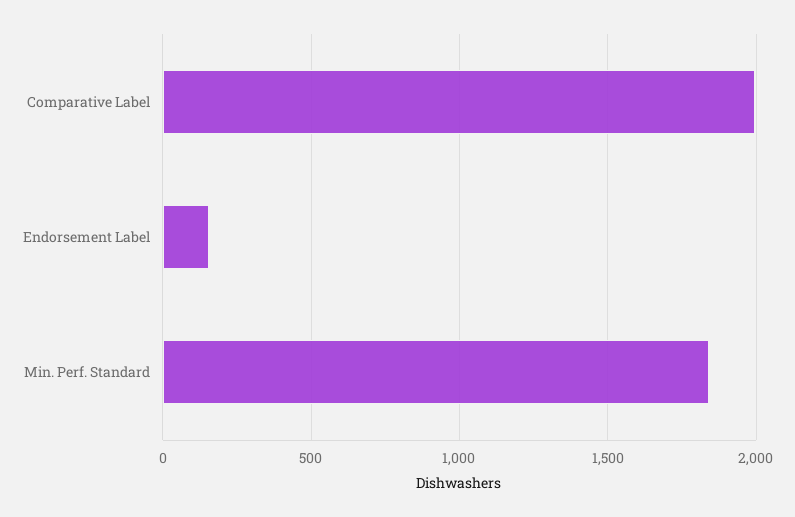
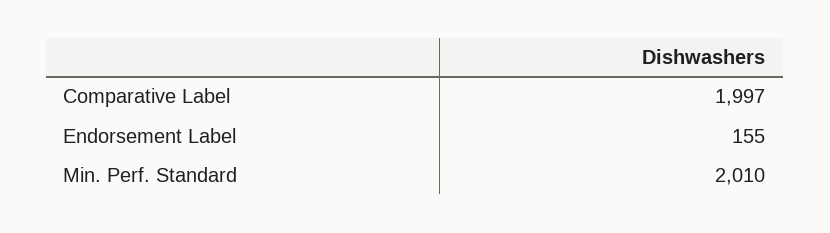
  {
    "Comparative Label": 1997,
    "Endorsement Label": 155,
-   "Min. Perf. Standard": 1850
+   "Min. Perf. Standard": 2010
  }

